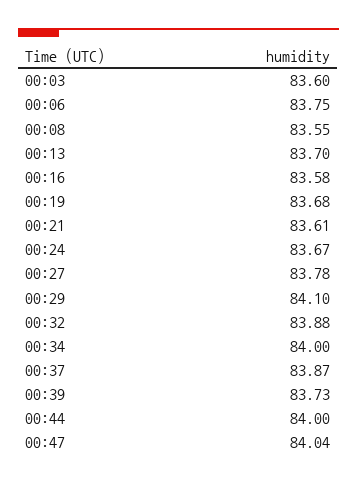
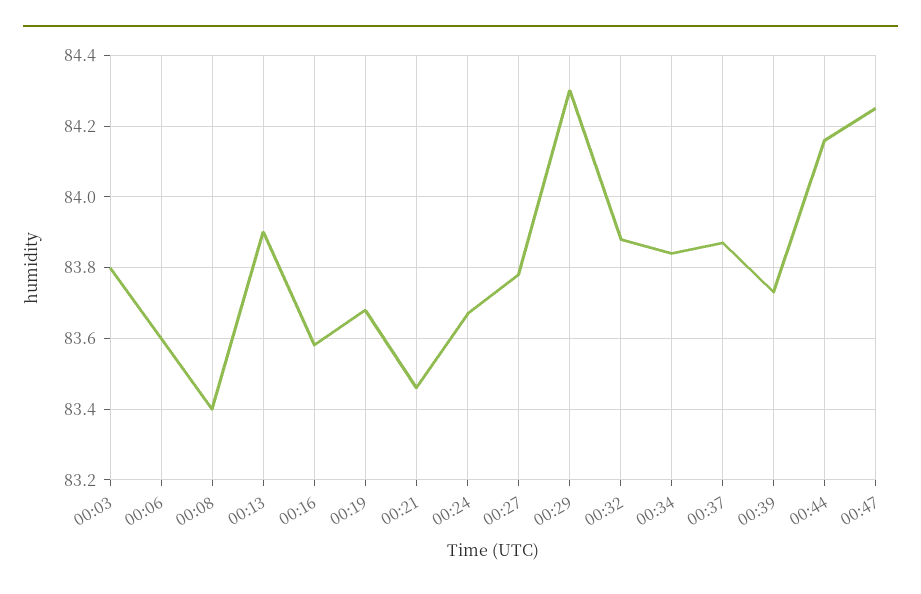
  {
-   "00:03": 83.6,
+   "00:03": 83.8,
-   "00:06": 83.75,
+   "00:06": 83.6,
-   "00:08": 83.55,
+   "00:08": 83.4,
-   "00:13": 83.7,
+   "00:13": 83.9,
    "00:16": 83.58,
    "00:19": 83.68,
-   "00:21": 83.61,
+   "00:21": 83.45,
    "00:24": 83.67,
    "00:27": 83.78,
-   "00:29": 84.1,
+   "00:29": 84.3,
    "00:32": 83.88,
-   "00:34": 84,
+   "00:34": 83.85,
    "00:37": 83.87,
    "00:39": 83.73,
-   "00:44": 84,
+   "00:44": 84.15,
-   "00:47": 84.04
+   "00:47": 84.25
  }

